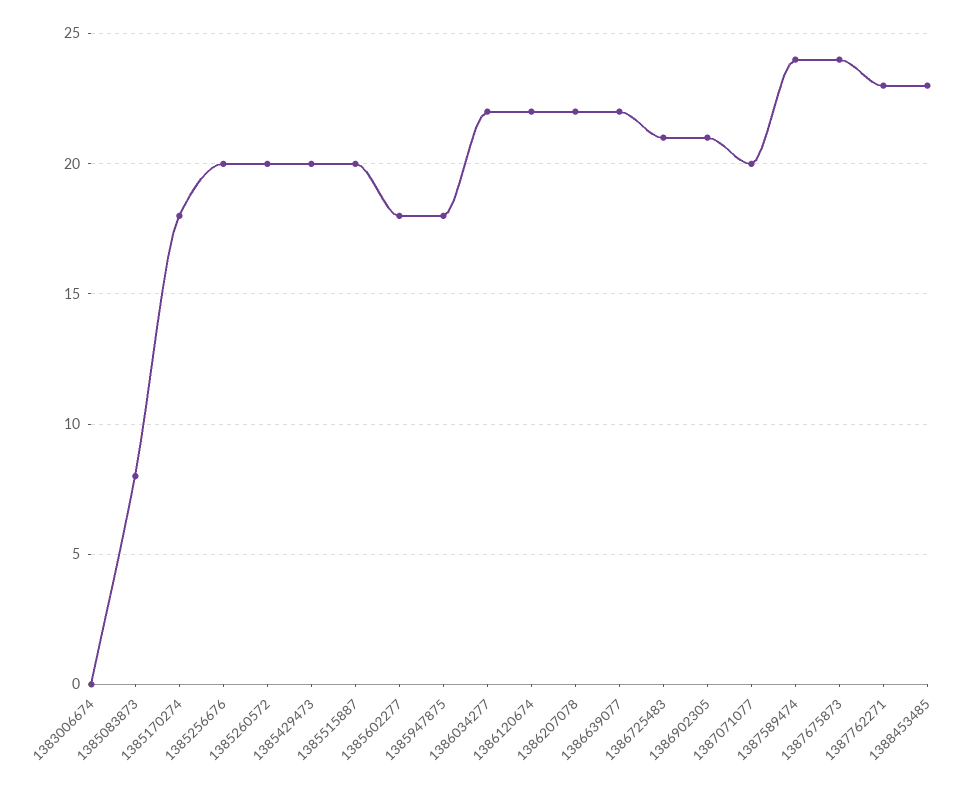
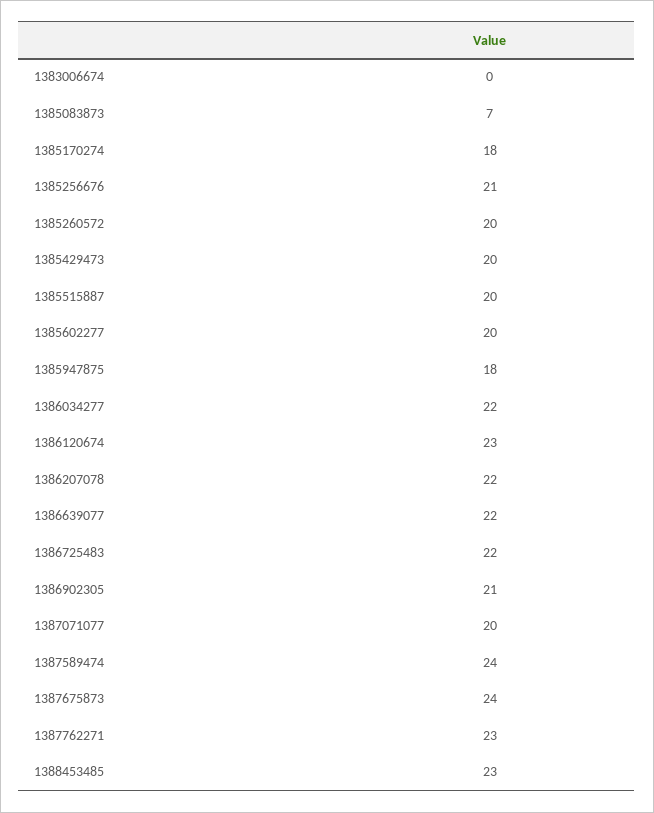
  {
    "1383006674": 0,
-   "1385083873": 8,
+   "1385083873": 7,
    "1385170274": 18,
-   "1385256676": 20,
+   "1385256676": 21,
    "1385260572": 20,
    "1385429473": 20,
    "1385515887": 20,
-   "1385602277": 18,
+   "1385602277": 20,
    "1385947875": 18,
    "1386034277": 22,
-   "1386120674": 22,
+   "1386120674": 23,
    "1386207078": 22,
    "1386639077": 22,
-   "1386725483": 21,
+   "1386725483": 22,
    "1386902305": 21,
    "1387071077": 20,
    "1387589474": 24,
    "1387675873": 24,
    "1387762271": 23,
    "1388453485": 23
  }

